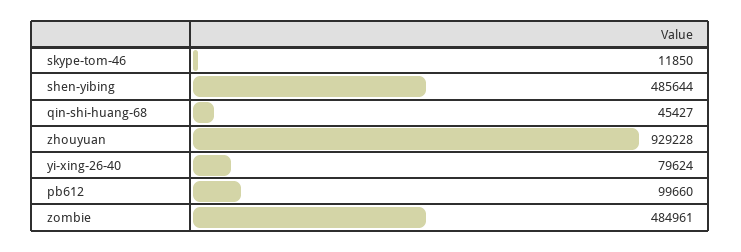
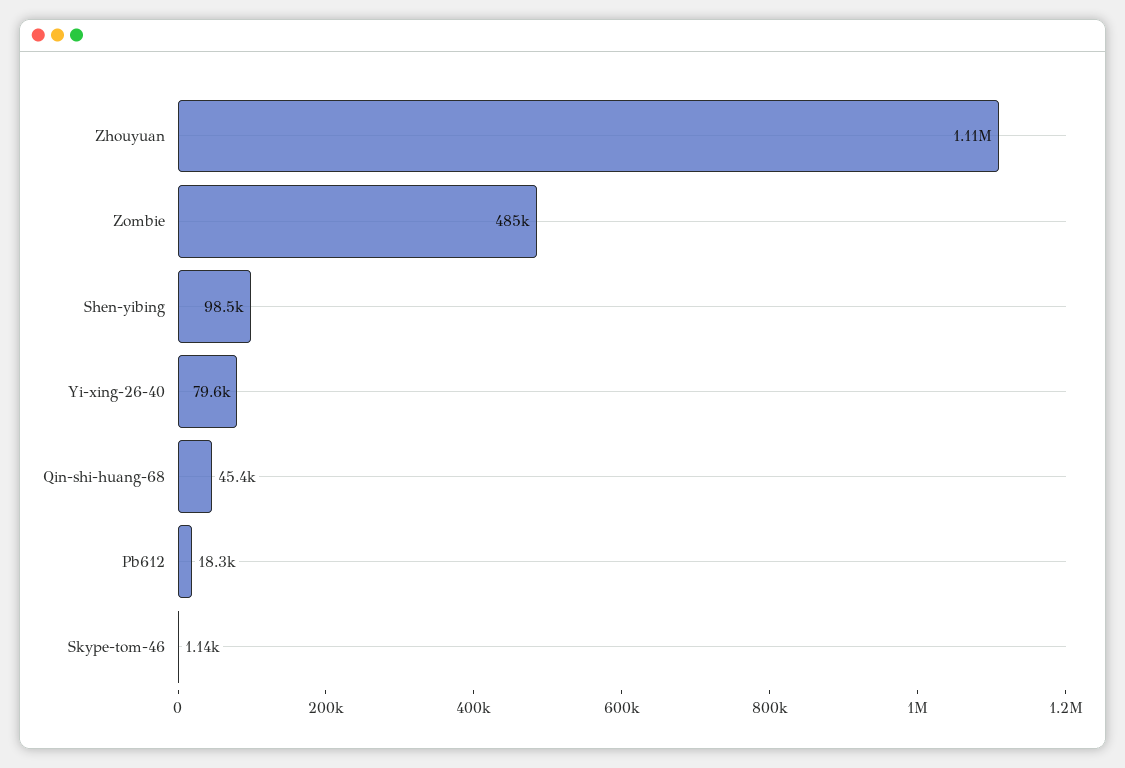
  {
-   "skype-tom-46": 11850,
+   "skype-tom-46": 1140,
-   "shen-yibing": 485644,
+   "shen-yibing": 98500,
    "qin-shi-huang-68": 45427,
-   "zhouyuan": 929228,
+   "zhouyuan": 1110000,
    "yi-xing-26-40": 79624,
-   "pb612": 99660,
+   "pb612": 18300,
    "zombie": 484961
  }

